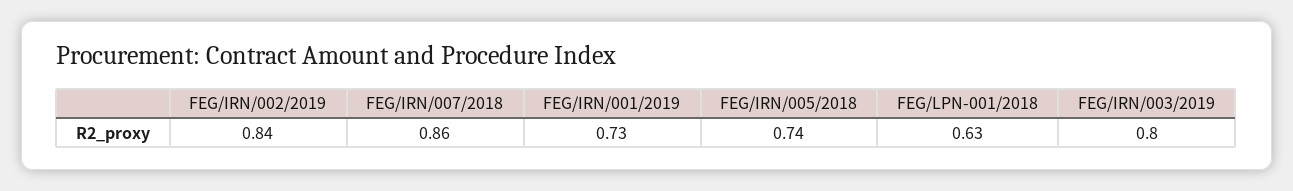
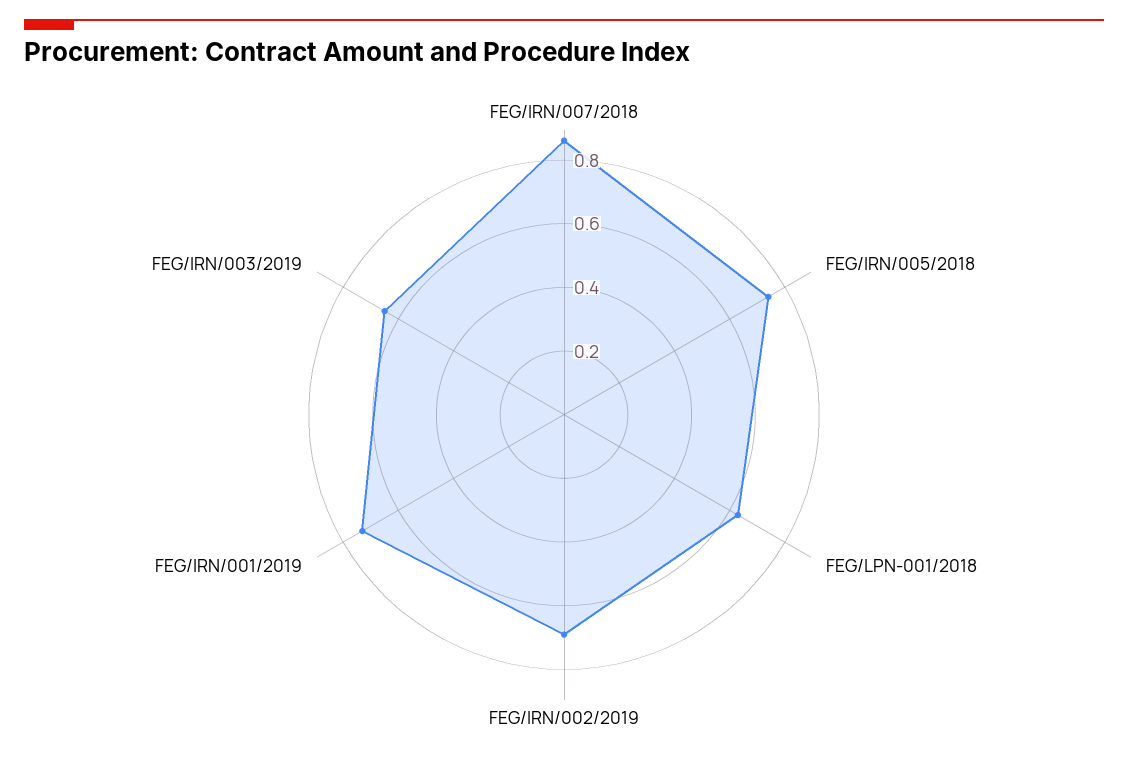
  {
-   "FEG/IRN/002/2019": 0.84,
+   "FEG/IRN/002/2019": 0.7,
    "FEG/IRN/007/2018": 0.86,
    "FEG/IRN/001/2019": 0.73,
    "FEG/IRN/005/2018": 0.74,
    "FEG/LPN-001/2018": 0.63,
-   "FEG/IRN/003/2019": 0.8
+   "FEG/IRN/003/2019": 0.65
  }

